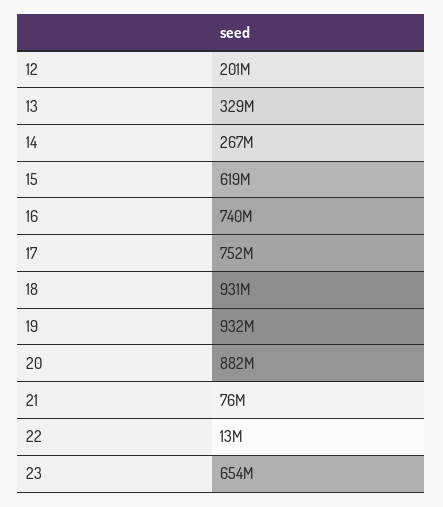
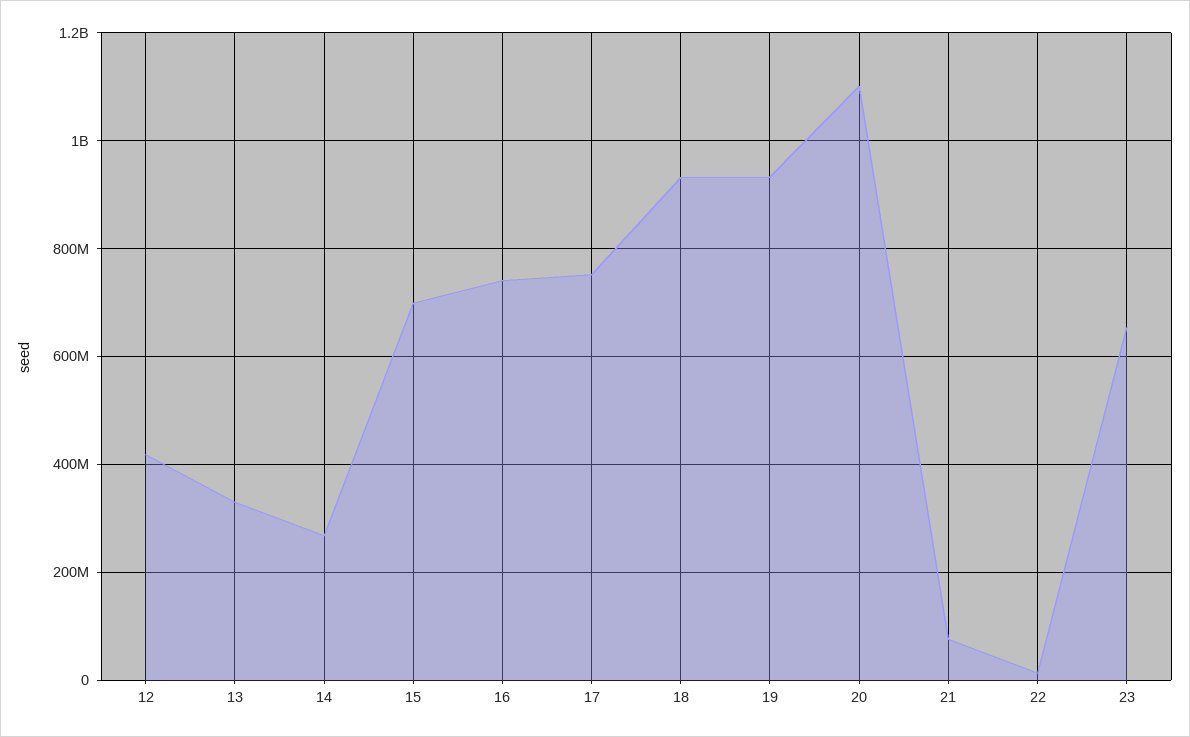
  {
-   "12": 201000000,
+   "12": 420000000,
    "13": 329000000,
    "14": 267000000,
-   "15": 619000000,
+   "15": 700000000,
    "16": 740000000,
    "17": 752000000,
    "18": 931000000,
    "19": 932000000,
-   "20": 882000000,
+   "20": 1100000000,
    "21": 76000000,
    "22": 13000000,
    "23": 654000000
  }

